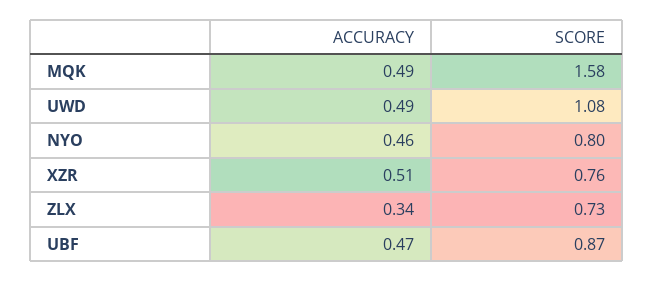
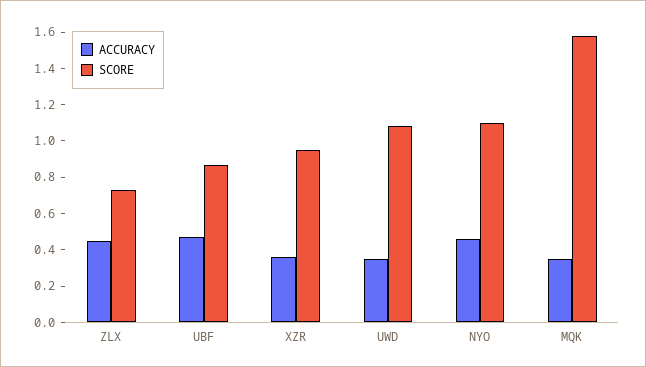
  {
    "ACCURACY": {
-     "MQK": 0.49,
+     "MQK": 0.35,
-     "UWD": 0.49,
+     "UWD": 0.35,
      "NYO": 0.46,
-     "XZR": 0.51,
+     "XZR": 0.35,
-     "ZLX": 0.34,
+     "ZLX": 0.45,
      "UBF": 0.47
    },
    "SCORE": {
      "MQK": 1.58,
      "UWD": 1.08,
-     "NYO": 0.8,
+     "NYO": 1.1,
-     "XZR": 0.76,
+     "XZR": 0.95,
      "ZLX": 0.73,
      "UBF": 0.87
    }
  }

